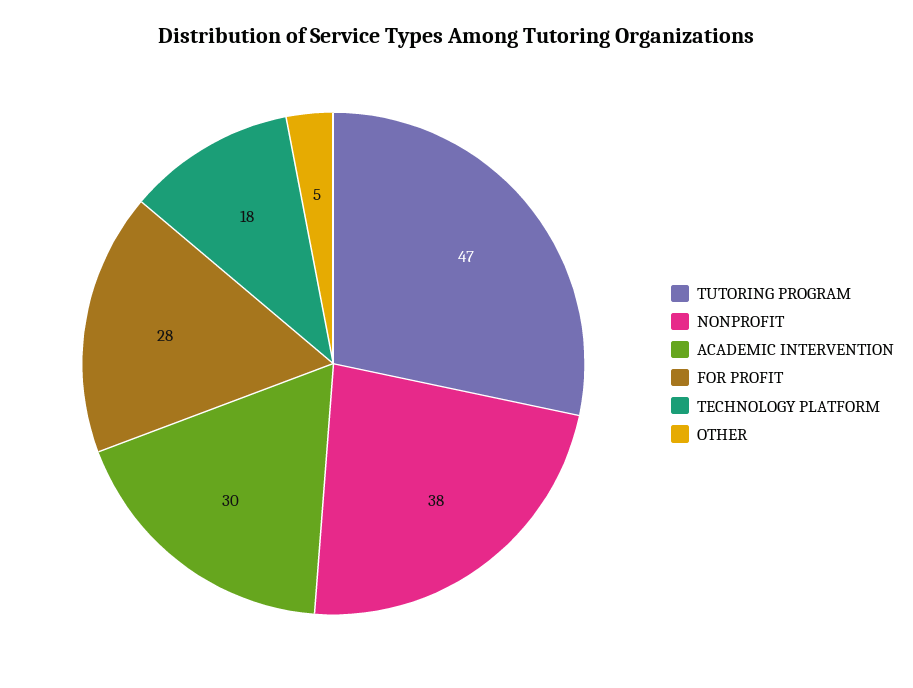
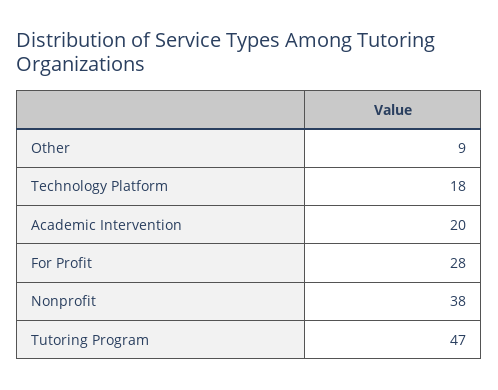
  {
    "TUTORING PROGRAM": 47,
    "NONPROFIT": 38,
-   "ACADEMIC INTERVENTION": 30,
+   "ACADEMIC INTERVENTION": 20,
    "FOR PROFIT": 28,
    "TECHNOLOGY PLATFORM": 18,
-   "OTHER": 5
+   "OTHER": 9
  }

